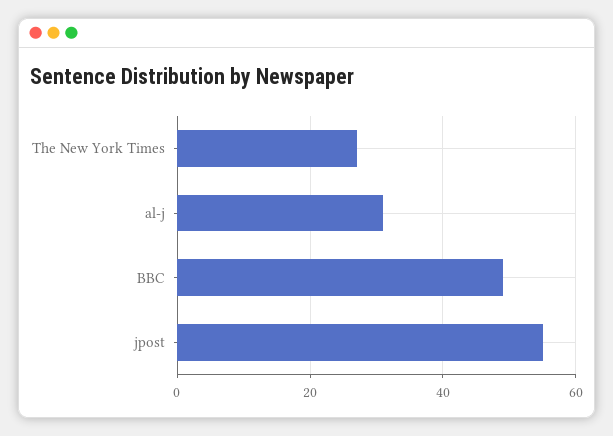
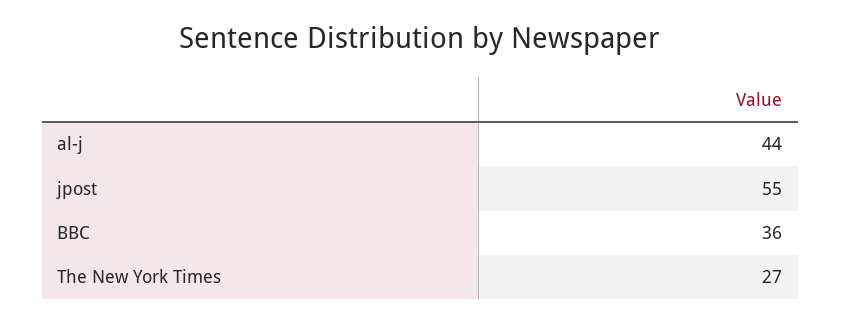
  {
    "The New York Times": 27,
-   "al-j": 30,
+   "al-j": 44,
-   "BBC": 50,
+   "BBC": 36,
    "jpost": 55
  }

